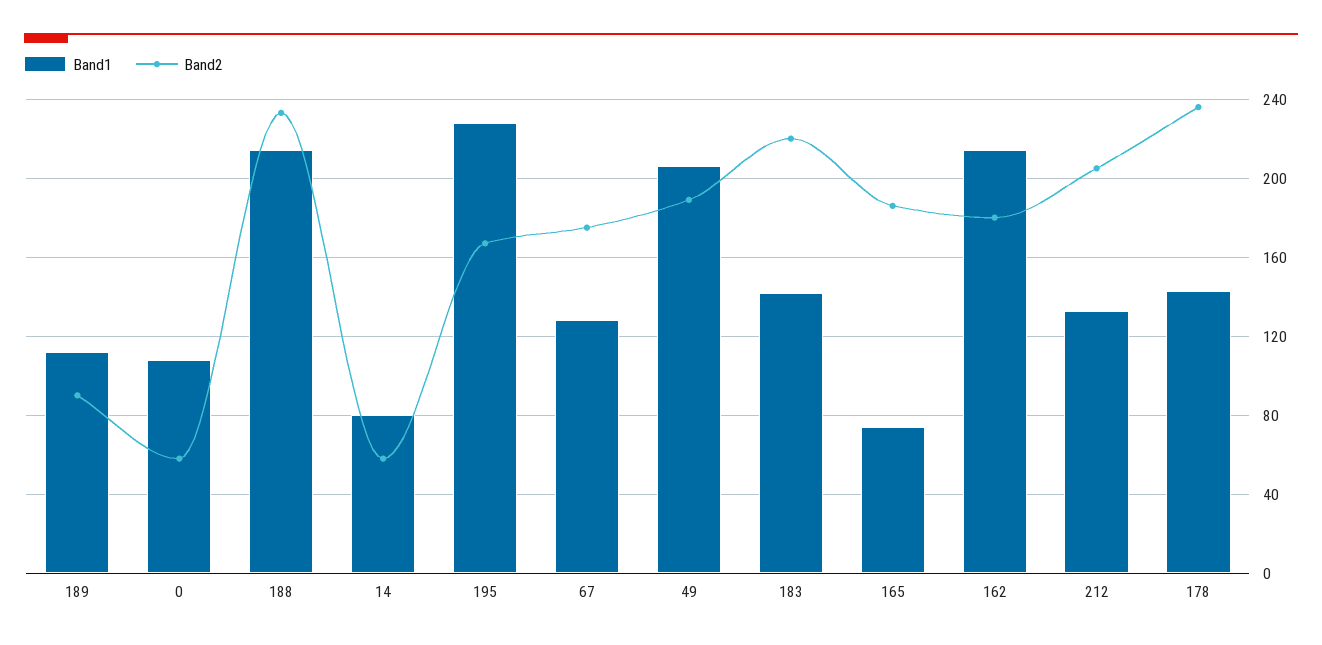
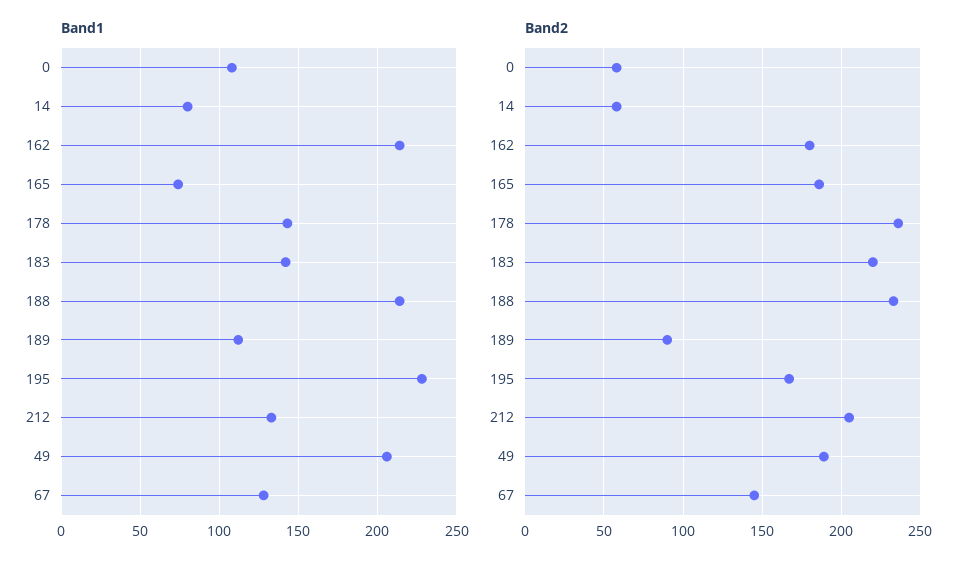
  {
    "Band1": {
      "189": 110,
      "0": 110,
      "188": 215,
      "14": 80,
      "195": 230,
      "67": 130,
      "49": 205,
      "183": 140,
      "165": 75,
      "162": 215,
      "212": 135,
      "178": 145
    },
    "Band2": {
      "189": 90,
      "0": 60,
      "188": 235,
      "14": 60,
      "195": 165,
-     "67": 175,
+     "67": 145,
      "49": 190,
      "183": 220,
      "165": 185,
      "162": 180,
      "212": 205,
      "178": 235
    }
  }

